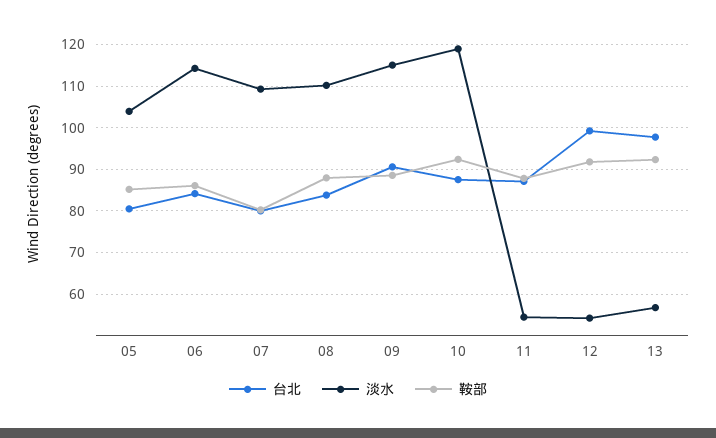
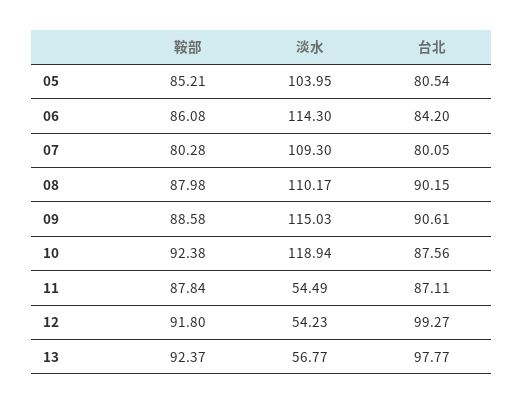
  {
    "台北": {
      "05": 80.54,
      "06": 84.2,
      "07": 80.05,
-     "08": 84,
+     "08": 90.15,
      "09": 90.61,
      "10": 87.56,
      "11": 87.11,
      "12": 99.27,
      "13": 97.77
    },
    "淡水": {
      "05": 103.95,
      "06": 114.3,
      "07": 109.3,
      "08": 110.17,
      "09": 115.03,
      "10": 118.94,
      "11": 54.49,
      "12": 54.23,
      "13": 56.77
    },
    "鞍部": {
      "05": 85.21,
      "06": 86.08,
      "07": 80.28,
      "08": 87.98,
      "09": 88.58,
      "10": 92.38,
      "11": 87.84,
      "12": 91.8,
      "13": 92.37
    }
  }

